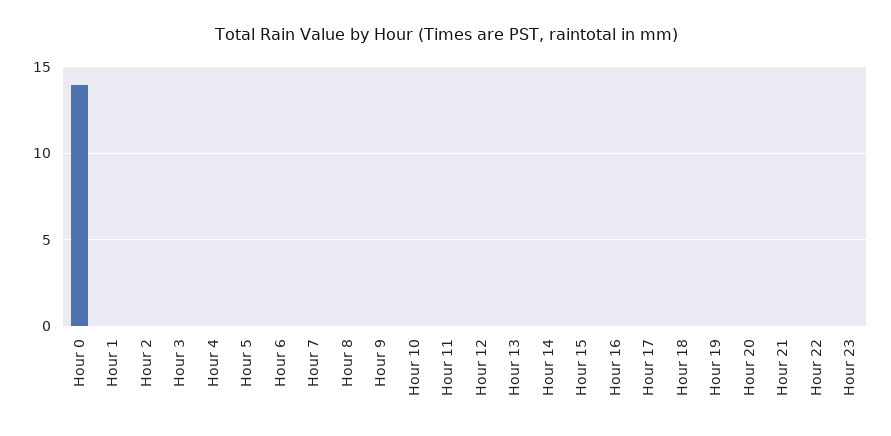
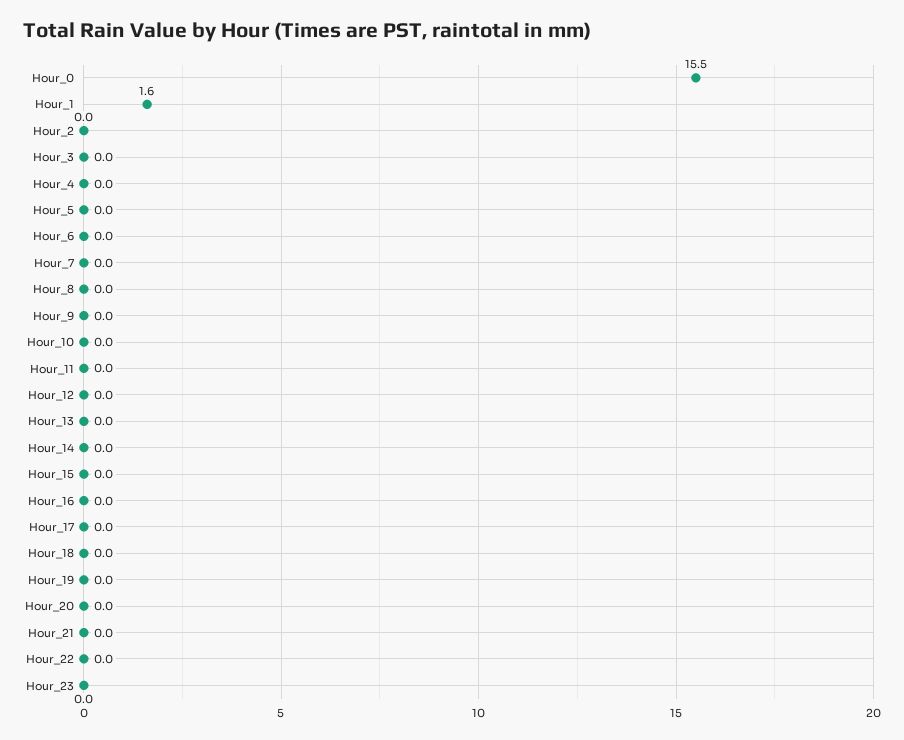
  {
-   "Hour 0": 14,
+   "Hour 0": 15.5,
-   "Hour 1": 0,
+   "Hour 1": 1.6,
    "Hour 2": 0,
    "Hour 3": 0,
    "Hour 4": 0,
    "Hour 5": 0,
    "Hour 6": 0,
    "Hour 7": 0,
    "Hour 8": 0,
    "Hour 9": 0,
    "Hour 10": 0,
    "Hour 11": 0,
    "Hour 12": 0,
    "Hour 13": 0,
    "Hour 14": 0,
    "Hour 15": 0,
    "Hour 16": 0,
    "Hour 17": 0,
    "Hour 18": 0,
    "Hour 19": 0,
    "Hour 20": 0,
    "Hour 21": 0,
    "Hour 22": 0,
    "Hour 23": 0
  }

